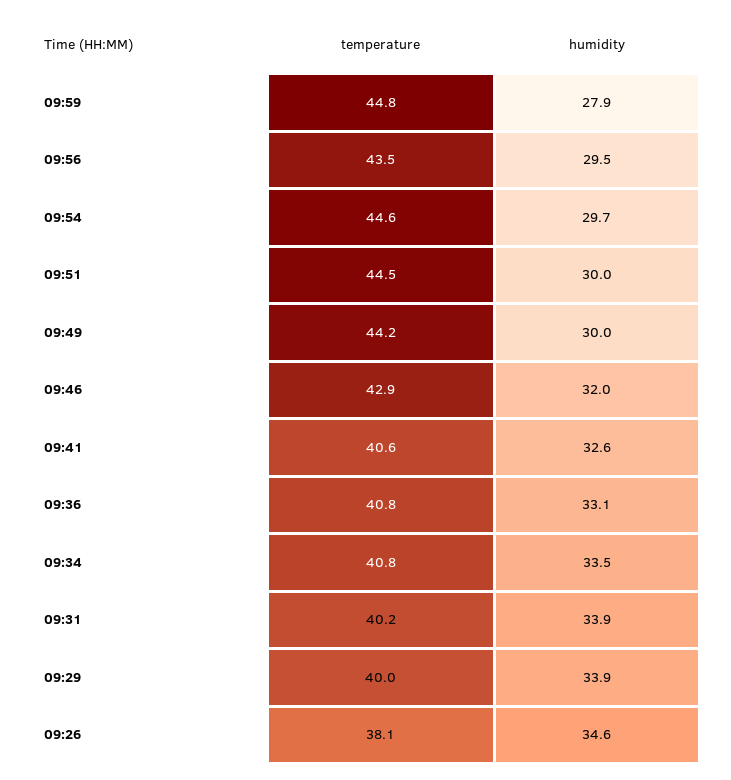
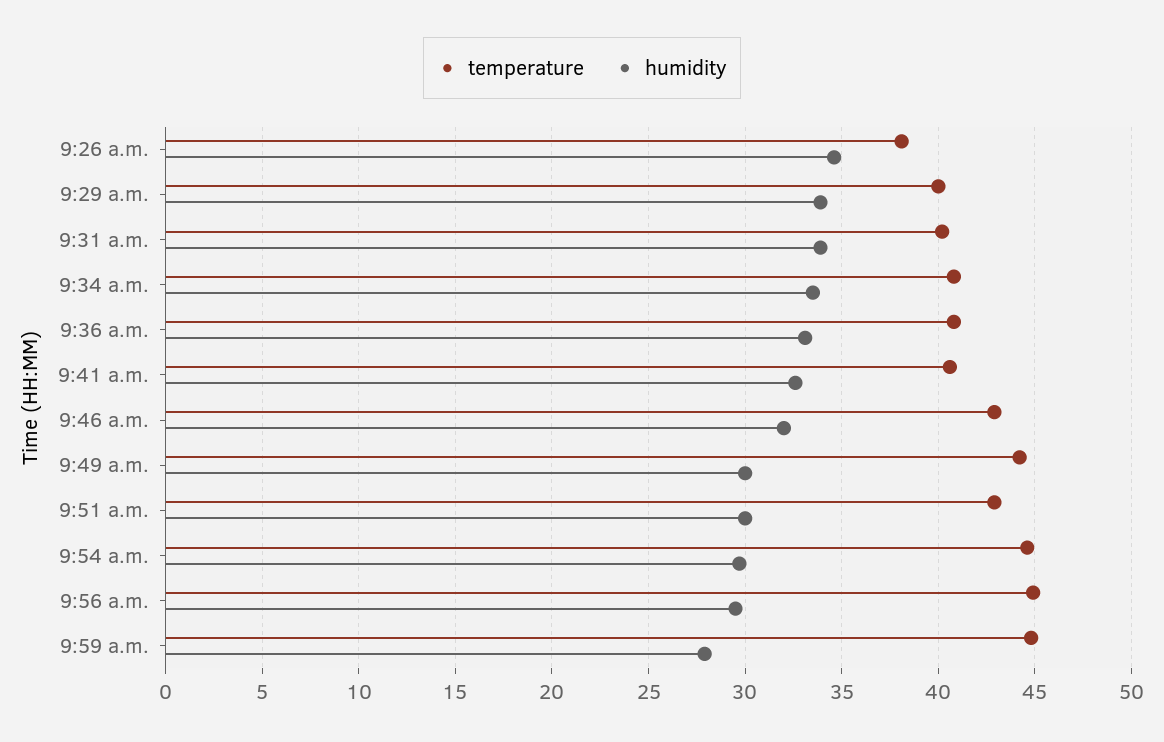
  {
    "temperature": {
      "09:59": 44.8,
-     "09:56": 43.5,
+     "09:56": 45,
      "09:54": 44.6,
-     "09:51": 44.5,
+     "09:51": 43,
      "09:49": 44.2,
      "09:46": 42.9,
      "09:41": 40.6,
      "09:36": 40.8,
      "09:34": 40.8,
      "09:31": 40.2,
      "09:29": 40,
      "09:26": 38.1
    },
    "humidity": {
      "09:59": 27.9,
      "09:56": 29.5,
      "09:54": 29.7,
      "09:51": 30,
      "09:49": 30,
      "09:46": 32,
      "09:41": 32.6,
      "09:36": 33.1,
      "09:34": 33.5,
      "09:31": 33.9,
      "09:29": 33.9,
      "09:26": 34.6
    }
  }

